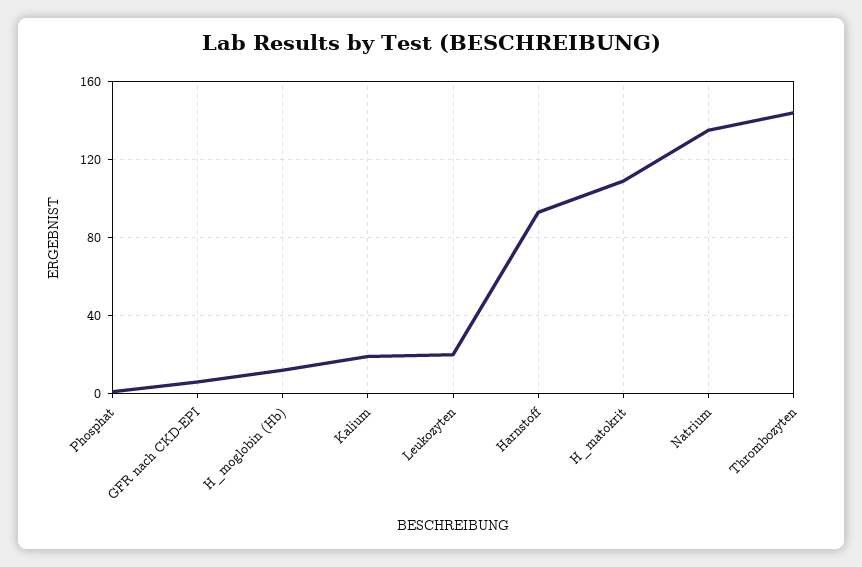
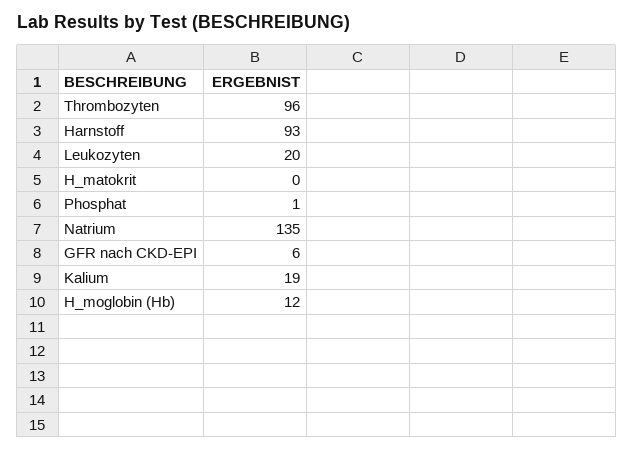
  {
    "Phosphat": 1,
    "GFR nach CKD-EPI": 6,
    "H_moglobin (Hb)": 12,
    "Kalium": 19,
    "Leukozyten": 20,
    "Harnstoff": 93,
-   "H_matokrit": 110,
+   "H_matokrit": 0,
    "Natrium": 135,
-   "Thrombozyten": 145
+   "Thrombozyten": 96
  }

